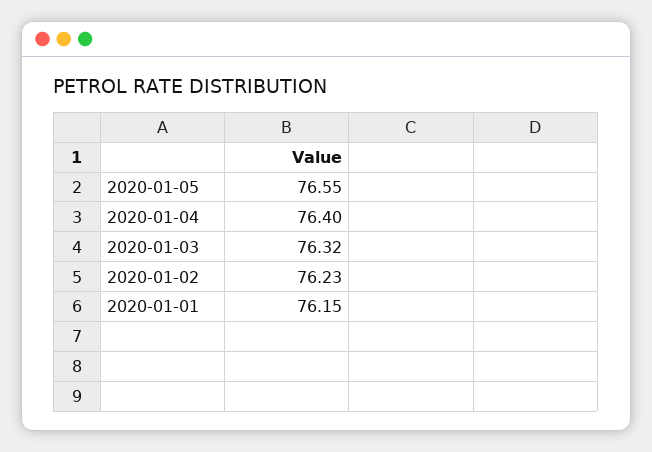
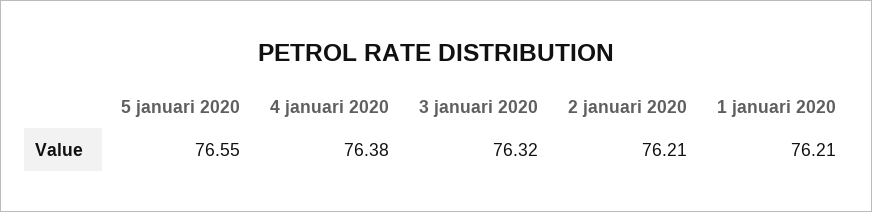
  {
    "2020-01-05": 76.55,
-   "2020-01-04": 76.4,
+   "2020-01-04": 76.38,
    "2020-01-03": 76.32,
-   "2020-01-02": 76.23,
+   "2020-01-02": 76.21,
-   "2020-01-01": 76.15
+   "2020-01-01": 76.21
  }

